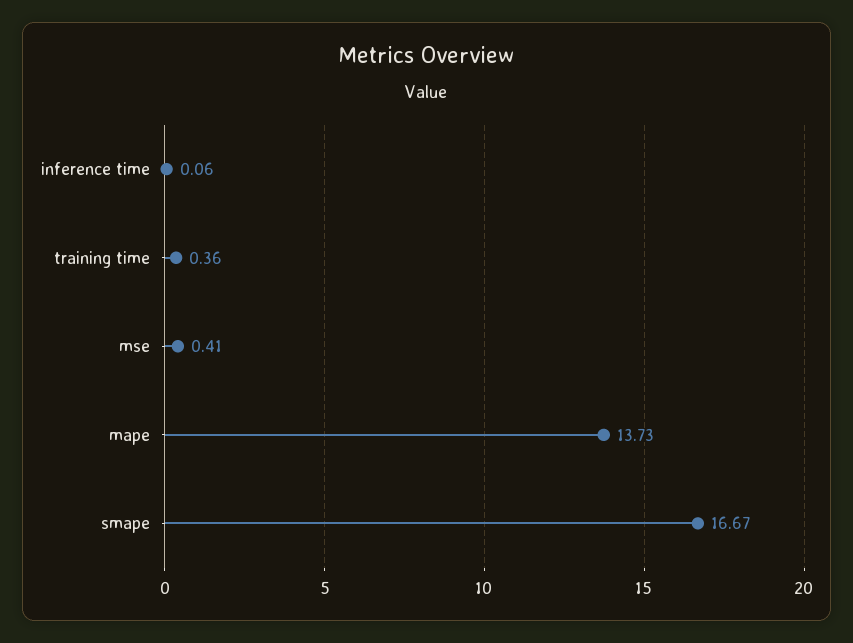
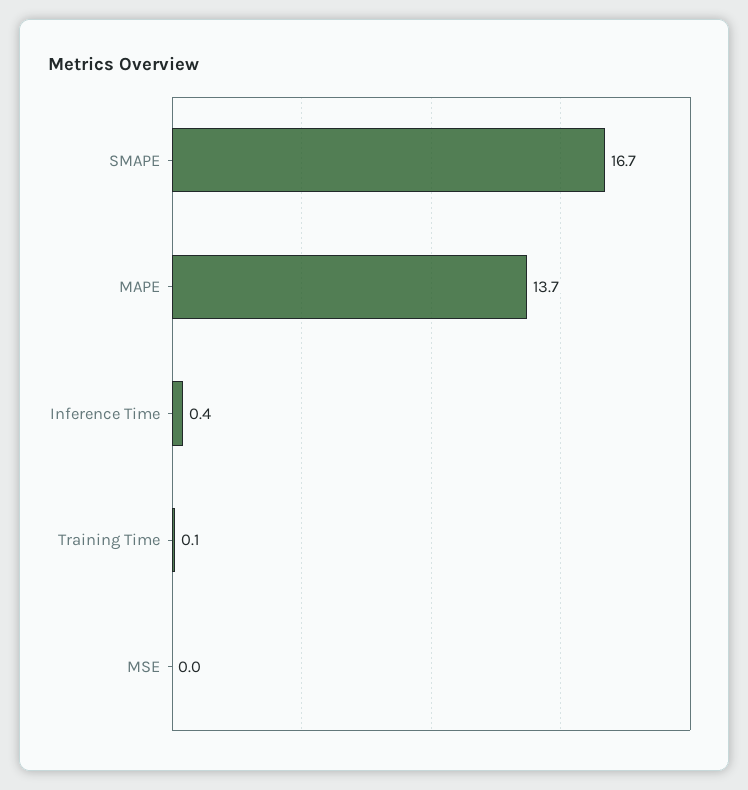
  {
-   "inference time": 0.06,
+   "inference time": 0.4,
-   "training time": 0.36,
+   "training time": 0.1,
-   "mse": 0.41,
+   "mse": 0,
    "mape": 13.73,
    "smape": 16.67
  }

